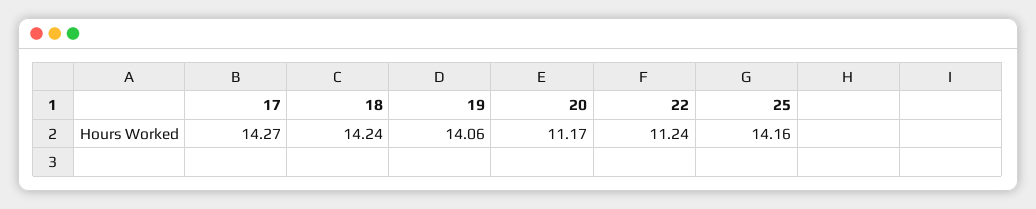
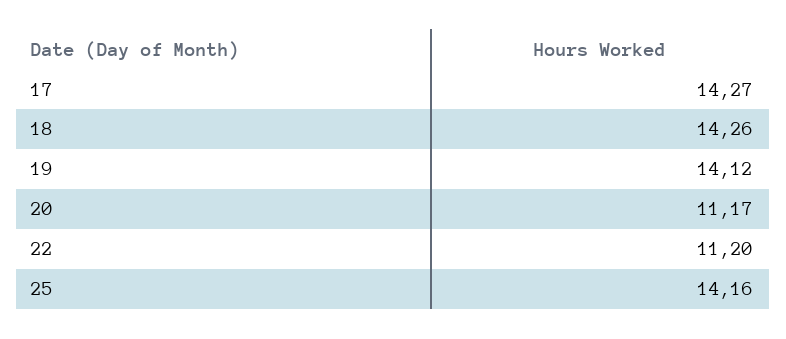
  {
    "17": 14.27,
-   "18": 14.24,
+   "18": 14.26,
-   "19": 14.06,
+   "19": 14.12,
    "20": 11.17,
-   "22": 11.24,
+   "22": 11.2,
    "25": 14.16
  }

